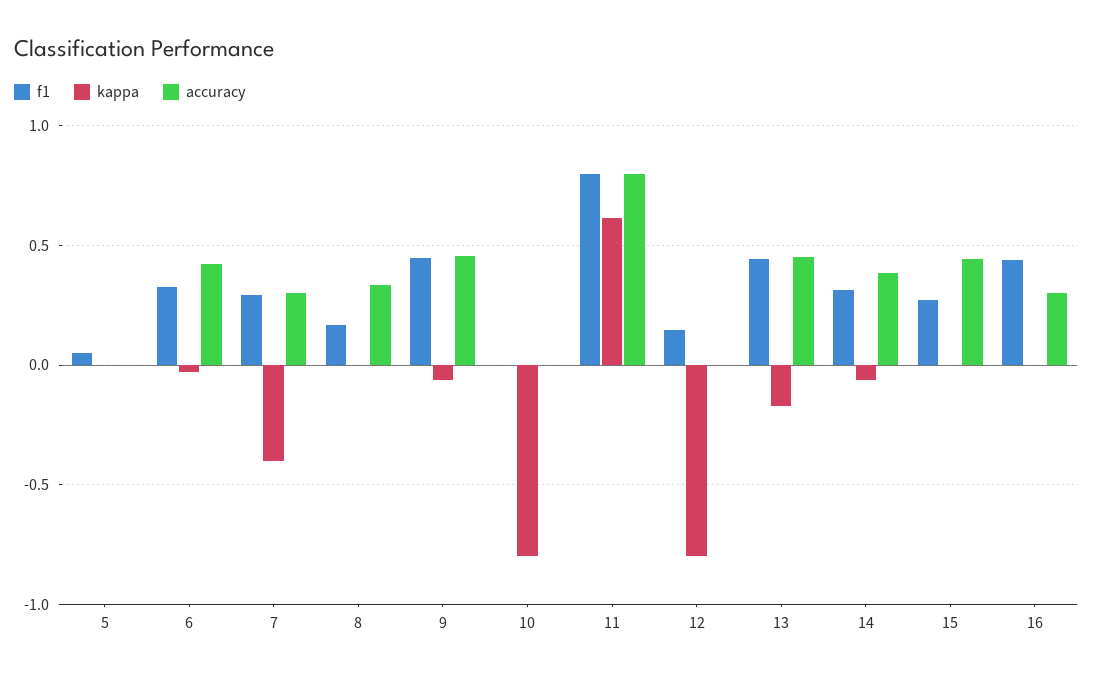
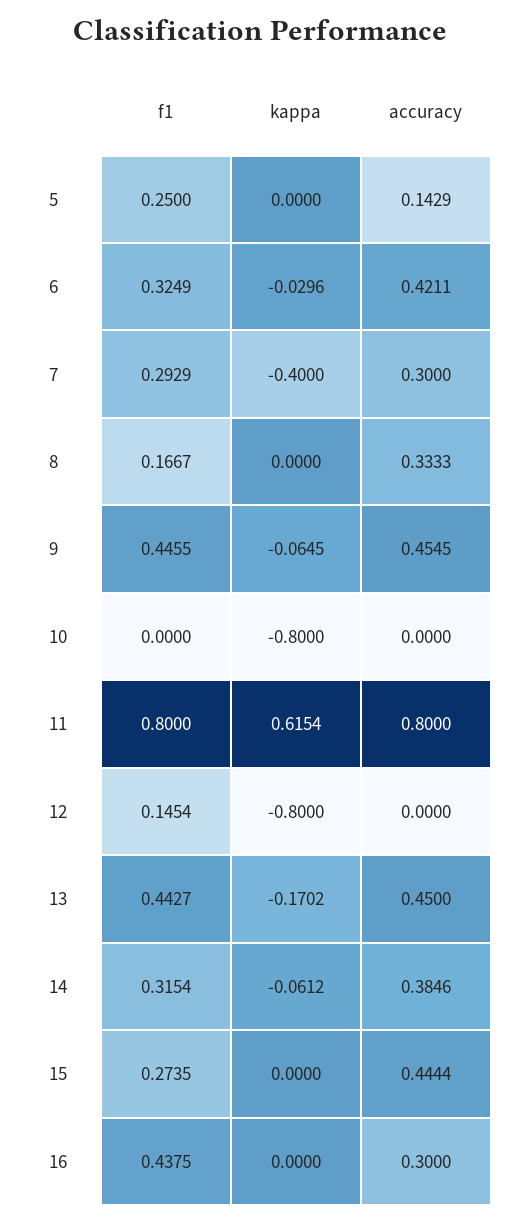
  {
    "f1": {
-     "5": 0.05,
+     "5": 0.25,
      "6": 0.3249,
      "7": 0.2929,
      "8": 0.1667,
      "9": 0.4455,
      "10": 0,
      "11": 0.8,
      "12": 0.1454,
      "13": 0.4427,
      "14": 0.3154,
      "15": 0.2735,
      "16": 0.4375
    },
    "kappa": {
      "5": 0,
      "6": -0.0296,
      "7": -0.4,
      "8": 0,
      "9": -0.0645,
      "10": -0.8,
      "11": 0.6154,
      "12": -0.8,
      "13": -0.1702,
      "14": -0.0612,
      "15": 0,
      "16": 0
    },
    "accuracy": {
-     "5": 0,
+     "5": 0.1429,
      "6": 0.4211,
      "7": 0.3,
      "8": 0.3333,
      "9": 0.4545,
      "10": 0,
      "11": 0.8,
      "12": 0,
      "13": 0.45,
      "14": 0.3846,
      "15": 0.4444,
      "16": 0.3
    }
  }

